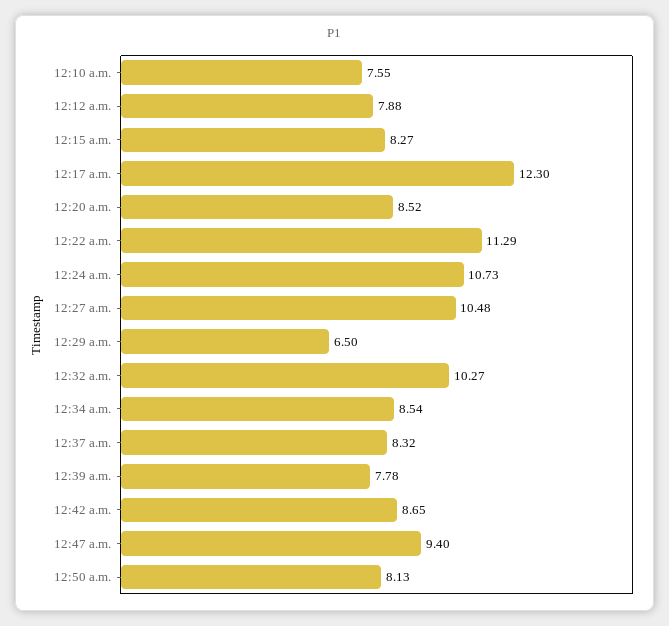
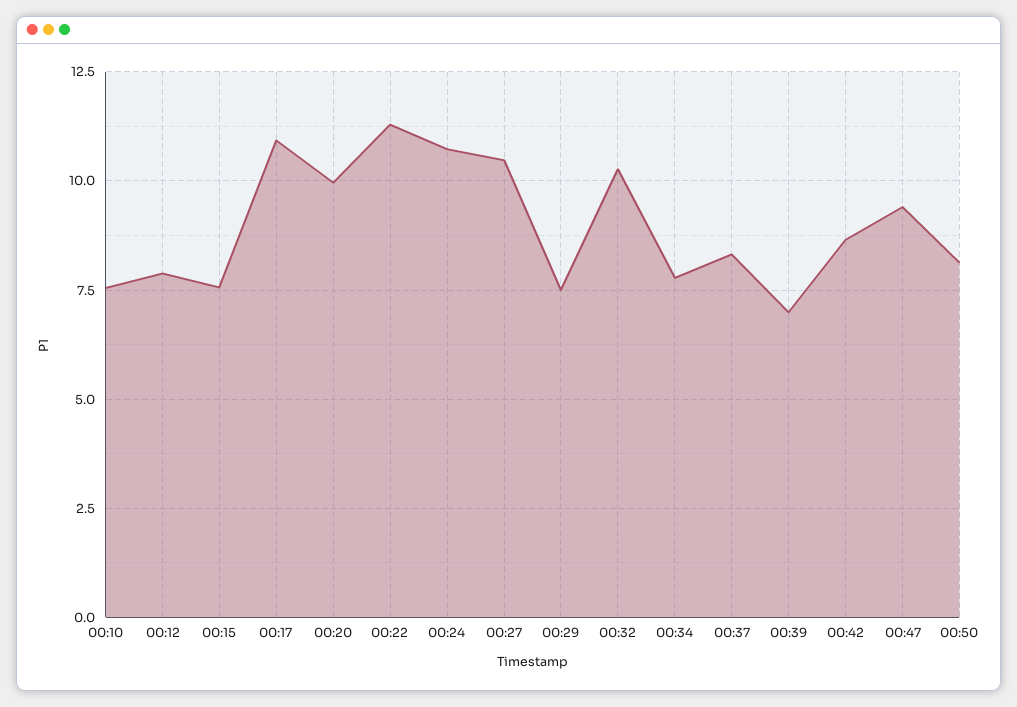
  {
    "12:10 a.m.": 7.55,
    "12:12 a.m.": 7.88,
-   "12:15 a.m.": 8.27,
+   "12:15 a.m.": 7.5,
-   "12:17 a.m.": 12.3,
+   "12:17 a.m.": 11,
-   "12:20 a.m.": 8.52,
+   "12:20 a.m.": 10,
    "12:22 a.m.": 11.29,
    "12:24 a.m.": 10.73,
    "12:27 a.m.": 10.48,
-   "12:29 a.m.": 6.5,
+   "12:29 a.m.": 7.5,
    "12:32 a.m.": 10.27,
-   "12:34 a.m.": 8.54,
+   "12:34 a.m.": 7.75,
    "12:37 a.m.": 8.32,
-   "12:39 a.m.": 7.78,
+   "12:39 a.m.": 7,
    "12:42 a.m.": 8.65,
    "12:47 a.m.": 9.4,
    "12:50 a.m.": 8.13
  }

